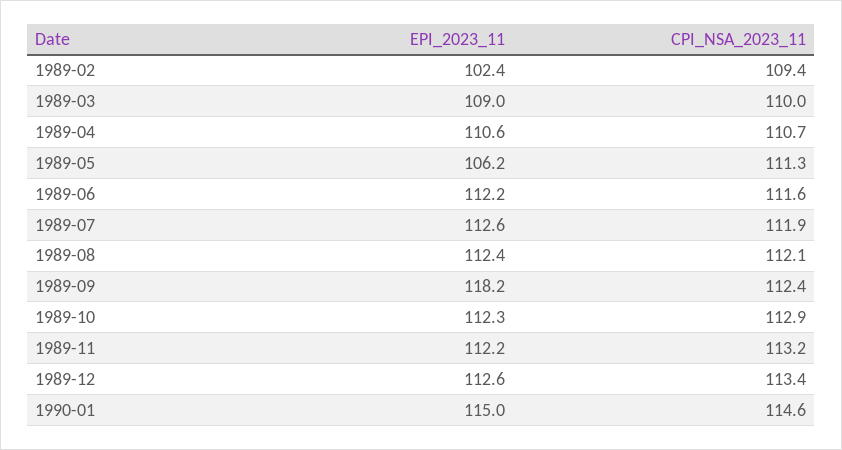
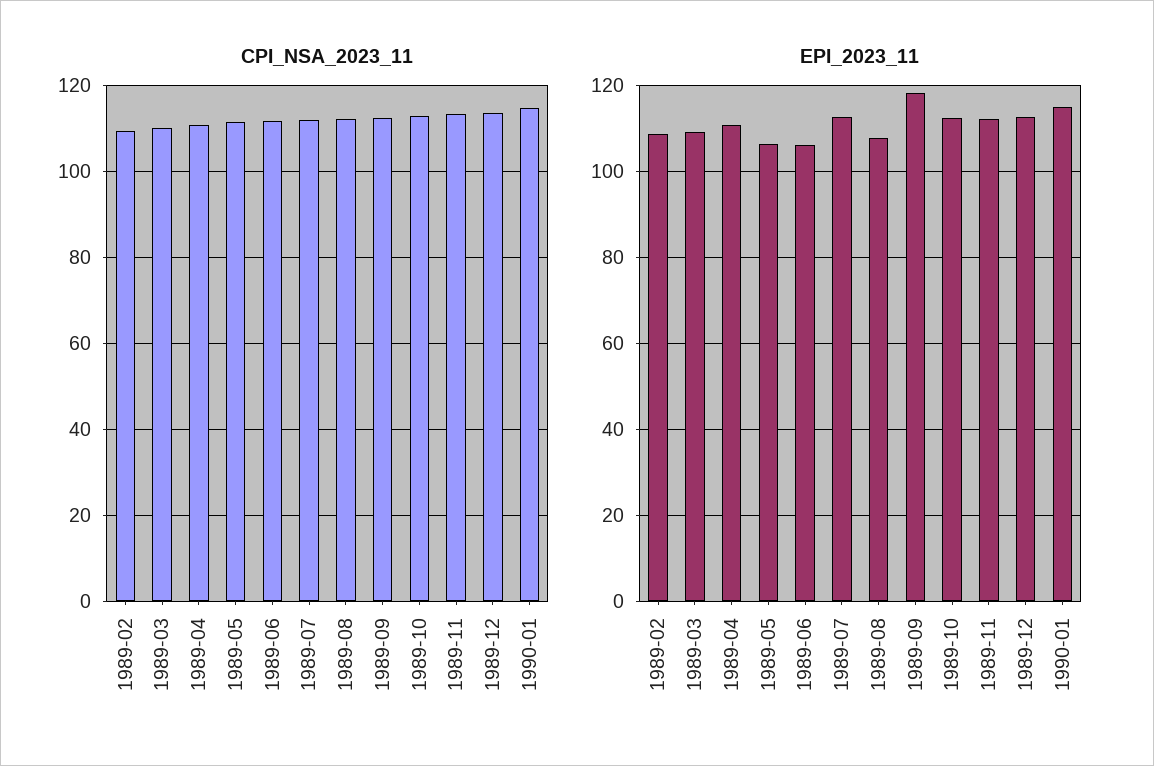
  {
    "EPI_2023_11": {
-     "1989-02": 102.4,
+     "1989-02": 108,
      "1989-03": 109,
      "1989-04": 110.6,
      "1989-05": 106.2,
-     "1989-06": 112.2,
+     "1989-06": 106,
      "1989-07": 112.6,
-     "1989-08": 112.4,
+     "1989-08": 108,
      "1989-09": 118.2,
      "1989-10": 112.3,
      "1989-11": 112.2,
      "1989-12": 112.6,
      "1990-01": 115
    },
    "CPI_NSA_2023_11": {
      "1989-02": 109.4,
      "1989-03": 110,
      "1989-04": 110.7,
      "1989-05": 111.3,
      "1989-06": 111.6,
      "1989-07": 111.9,
      "1989-08": 112.1,
      "1989-09": 112.4,
      "1989-10": 112.9,
      "1989-11": 113.2,
      "1989-12": 113.4,
      "1990-01": 114.6
    }
  }

